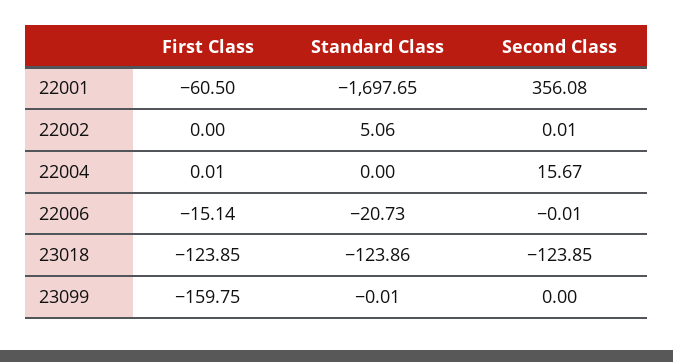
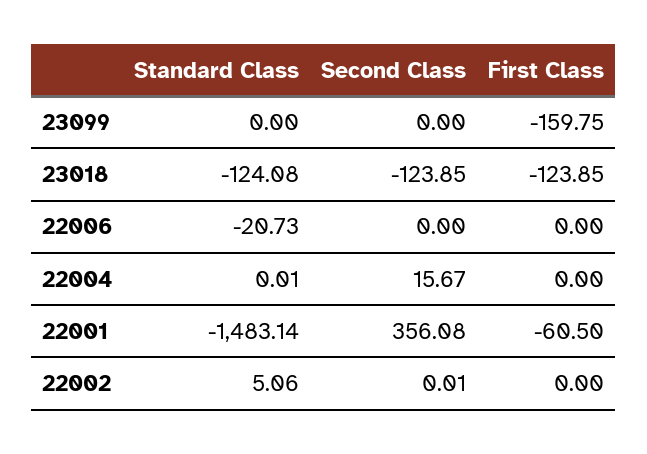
  {
    "First Class": {
      "22001": -60.5,
      "22002": 0,
-     "22004": 0.01,
+     "22004": 0,
-     "22006": -15.14,
+     "22006": 0,
      "23018": -123.85,
      "23099": -159.75
    },
    "Standard Class": {
-     "22001": -1697.65,
+     "22001": -1483.14,
      "22002": 5.06,
-     "22004": 0,
+     "22004": 0.01,
      "22006": -20.73,
-     "23018": -123.86,
+     "23018": -124.08,
-     "23099": -0.01
+     "23099": 0
    },
    "Second Class": {
      "22001": 356.08,
      "22002": 0.01,
      "22004": 15.67,
-     "22006": -0.01,
+     "22006": 0,
      "23018": -123.85,
      "23099": 0
    }
  }

